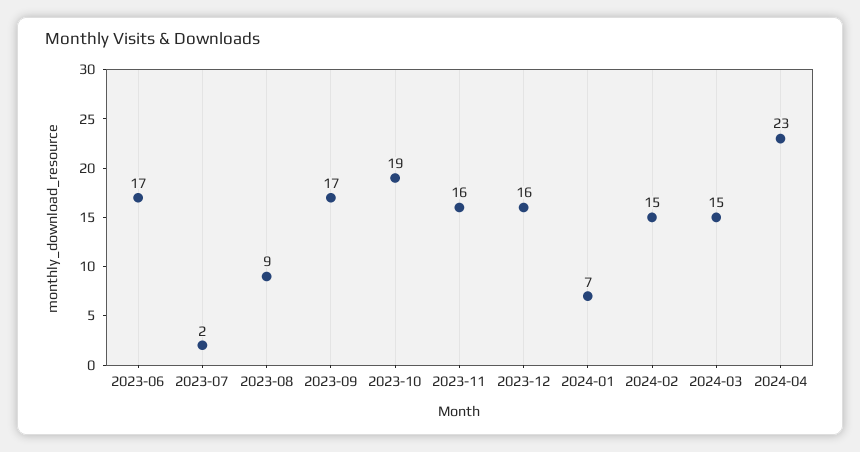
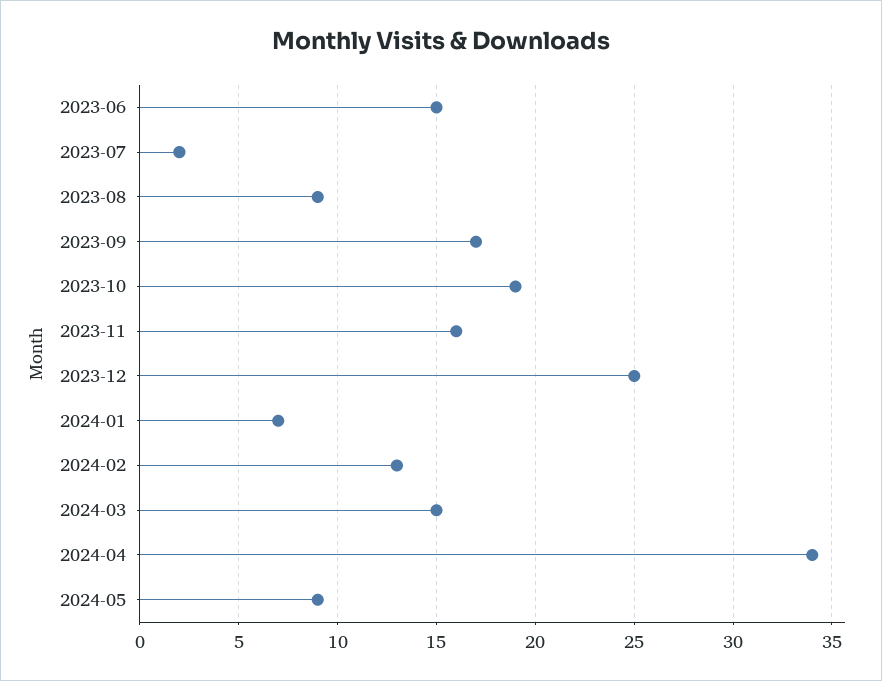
  {
-   "2023-06": 17,
+   "2023-06": 15,
    "2023-07": 2,
    "2023-08": 9,
    "2023-09": 17,
    "2023-10": 19,
    "2023-11": 16,
-   "2023-12": 16,
+   "2023-12": 25,
    "2024-01": 7,
-   "2024-02": 15,
+   "2024-02": 13,
    "2024-03": 15,
-   "2024-04": 23
+   "2024-04": 34,
+   "2024-05": 9
  }

